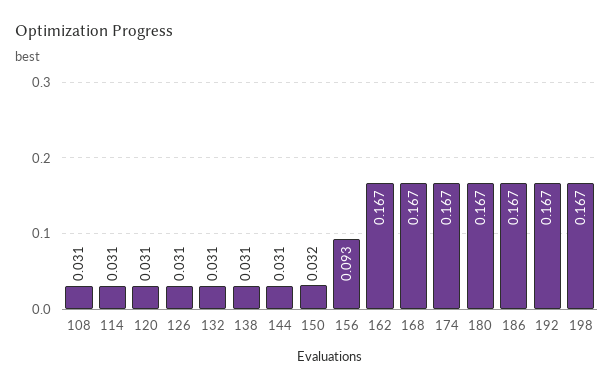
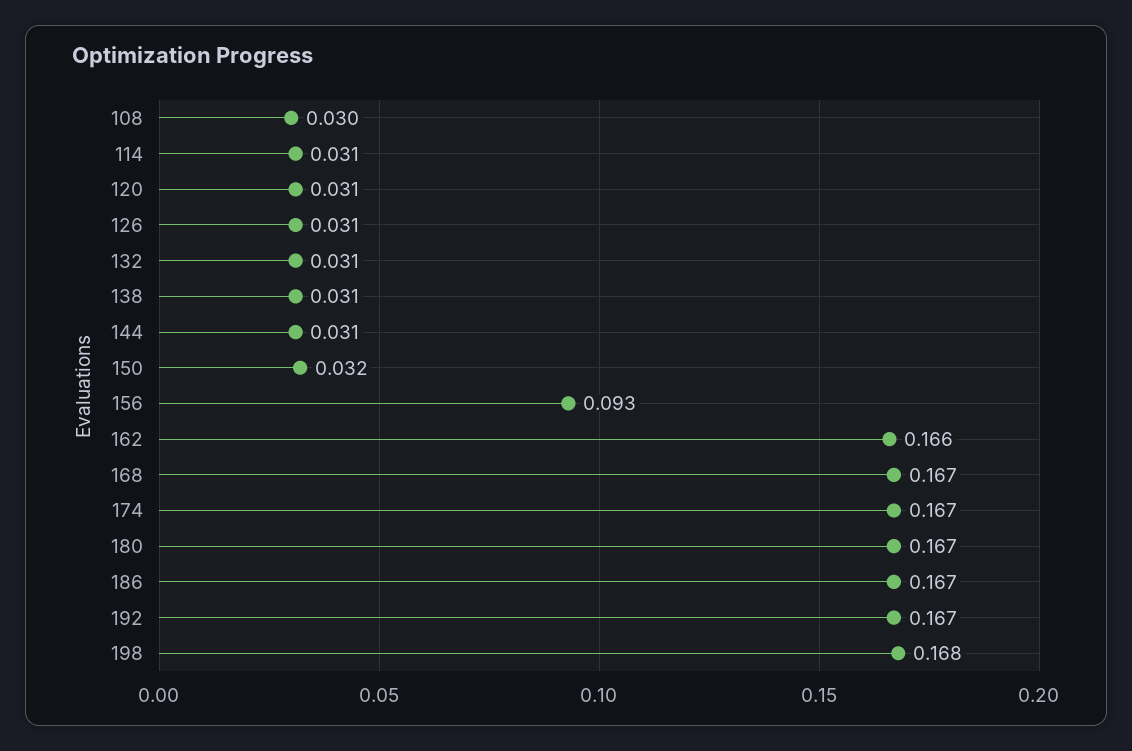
  {
-   "108": 0.031,
+   "108": 0.03,
    "114": 0.031,
    "120": 0.031,
    "126": 0.031,
    "132": 0.031,
    "138": 0.031,
    "144": 0.031,
    "150": 0.032,
    "156": 0.093,
-   "162": 0.167,
+   "162": 0.166,
    "168": 0.167,
    "174": 0.167,
    "180": 0.167,
    "186": 0.167,
    "192": 0.167,
-   "198": 0.167
+   "198": 0.168
  }

